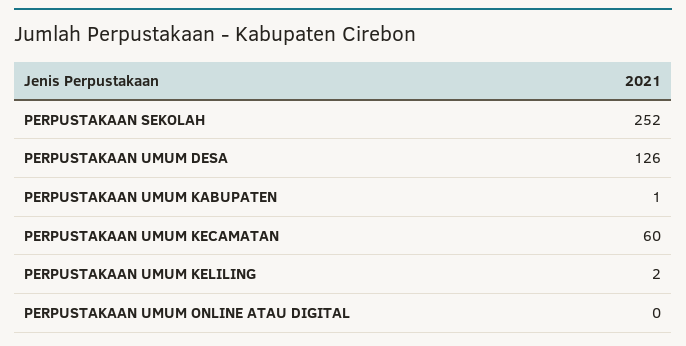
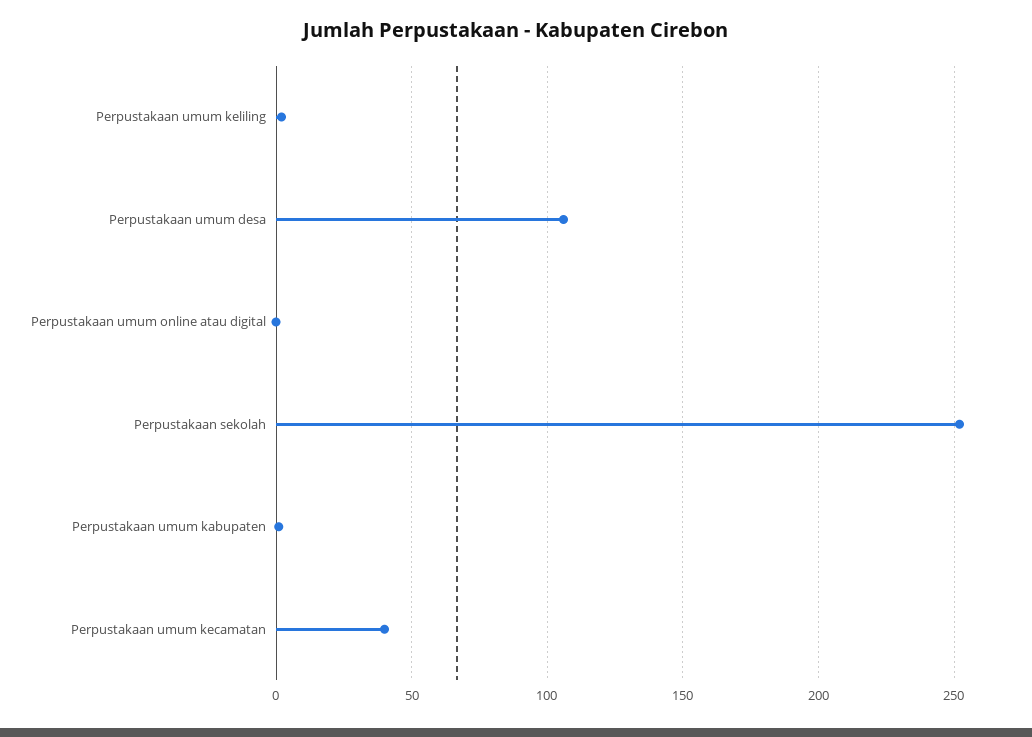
  {
    "PERPUSTAKAAN SEKOLAH": 252,
-   "PERPUSTAKAAN UMUM DESA": 126,
+   "PERPUSTAKAAN UMUM DESA": 105,
    "PERPUSTAKAAN UMUM KABUPATEN": 1,
-   "PERPUSTAKAAN UMUM KECAMATAN": 60,
+   "PERPUSTAKAAN UMUM KECAMATAN": 40,
    "PERPUSTAKAAN UMUM KELILING": 2,
    "PERPUSTAKAAN UMUM ONLINE ATAU DIGITAL": 0
  }

